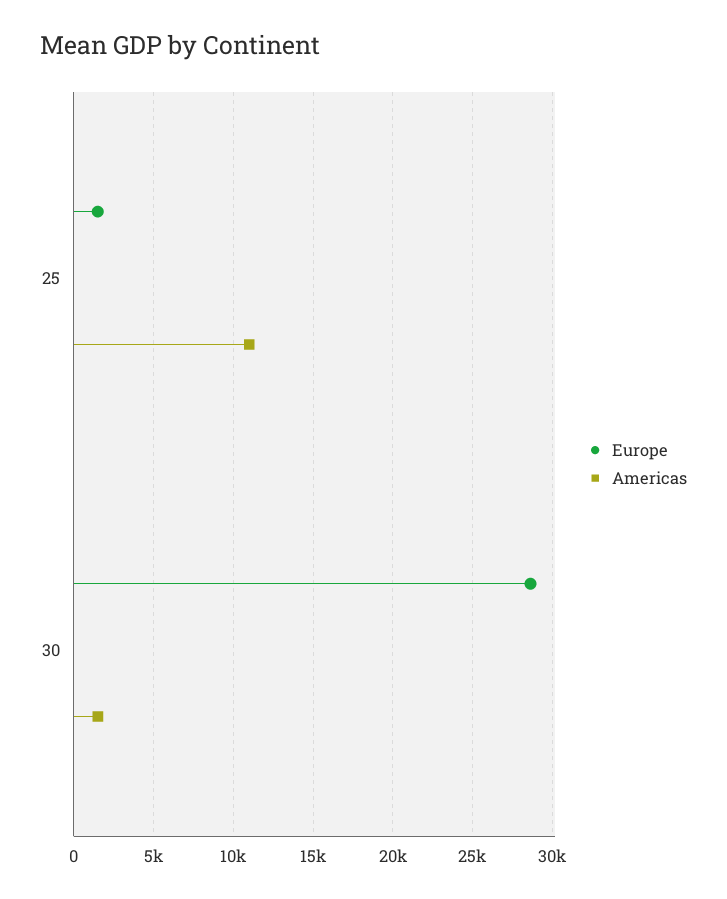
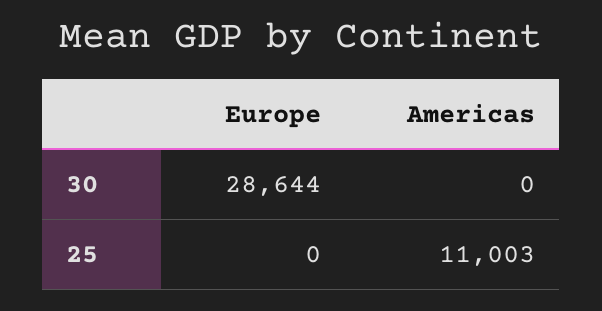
  {
    "Europe": {
-     "25": 1500,
+     "25": 0,
      "30": 28644
    },
    "Americas": {
      "25": 11003,
-     "30": 1500
+     "30": 0
    }
  }

